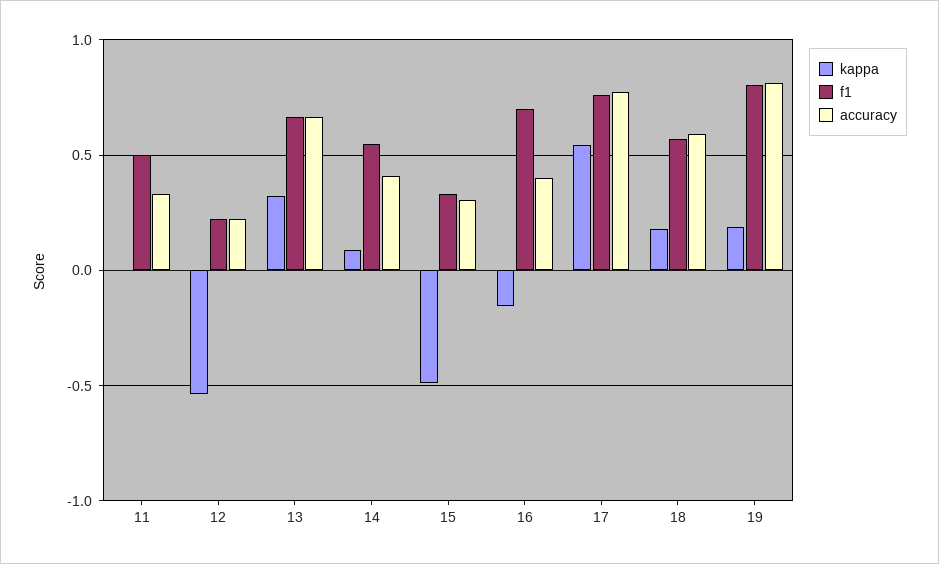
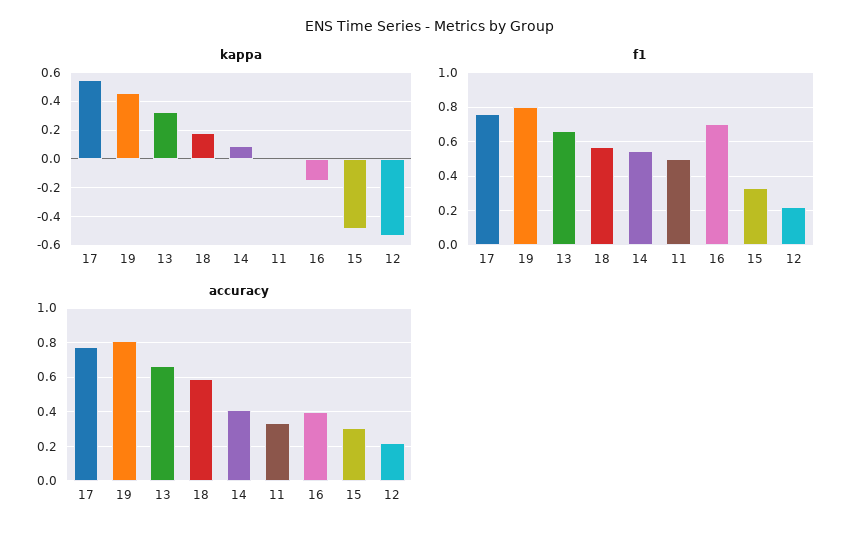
  {
    "kappa": {
      "11": 0,
      "12": -0.55,
      "13": 0.3,
      "14": 0.1,
      "15": -0.5,
      "16": -0.15,
      "17": 0.55,
      "18": 0.2,
-     "19": 0.2
+     "19": 0.45
    },
    "f1": {
      "11": 0.5,
      "12": 0.2,
      "13": 0.65,
      "14": 0.55,
      "15": 0.35,
      "16": 0.7,
      "17": 0.75,
      "18": 0.55,
      "19": 0.8
    },
    "accuracy": {
      "11": 0.35,
      "12": 0.2,
      "13": 0.65,
      "14": 0.4,
      "15": 0.3,
      "16": 0.4,
      "17": 0.75,
      "18": 0.6,
      "19": 0.8
    }
  }

